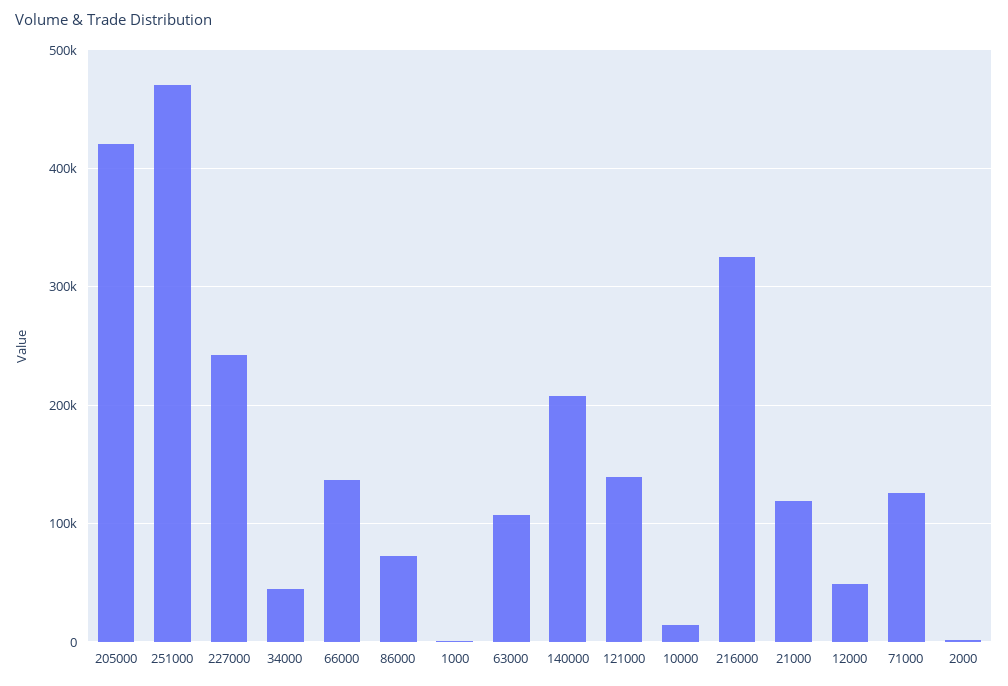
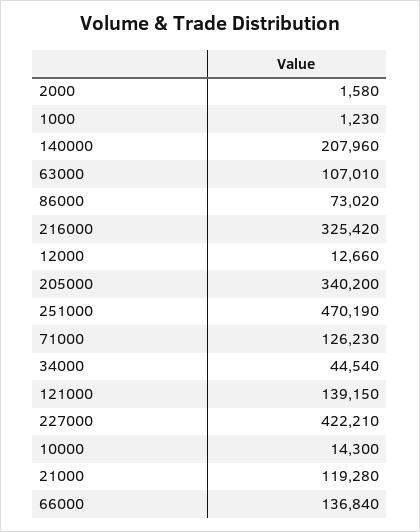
  {
-   "205000": 420000,
+   "205000": 340200,
    "251000": 470190,
-   "227000": 240000,
+   "227000": 422210,
    "34000": 44540,
    "66000": 136840,
    "86000": 73020,
    "1000": 1230,
    "63000": 107010,
    "140000": 207960,
    "121000": 139150,
    "10000": 14300,
    "216000": 325420,
    "21000": 119280,
-   "12000": 50000,
+   "12000": 12660,
    "71000": 126230,
    "2000": 1580
  }

